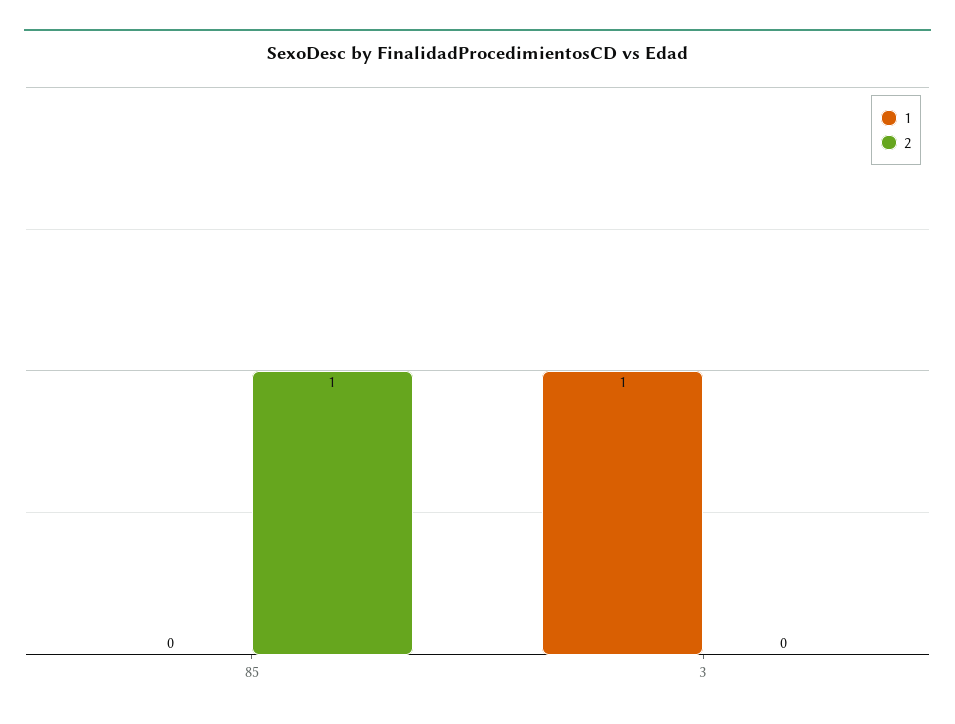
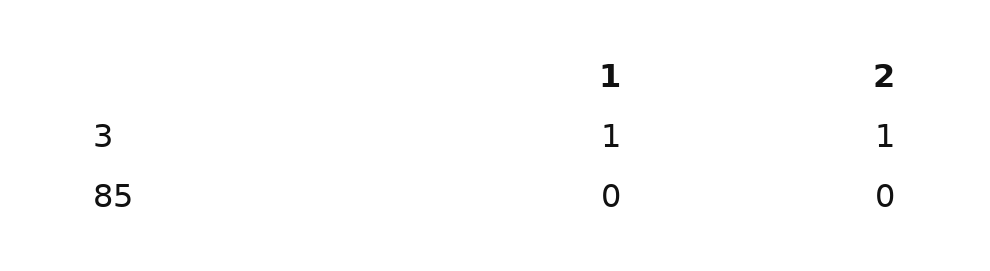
  {
    "1": {
      "85": 0,
      "3": 1
    },
    "2": {
-     "85": 1,
+     "85": 0,
-     "3": 0
+     "3": 1
    }
  }

